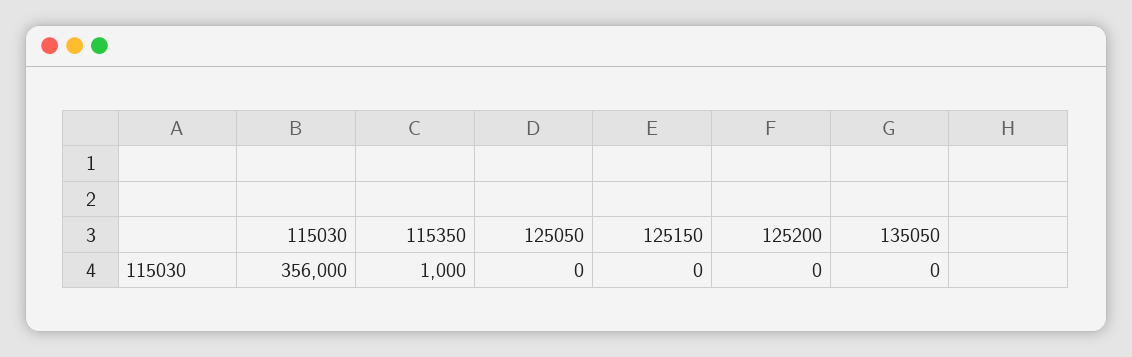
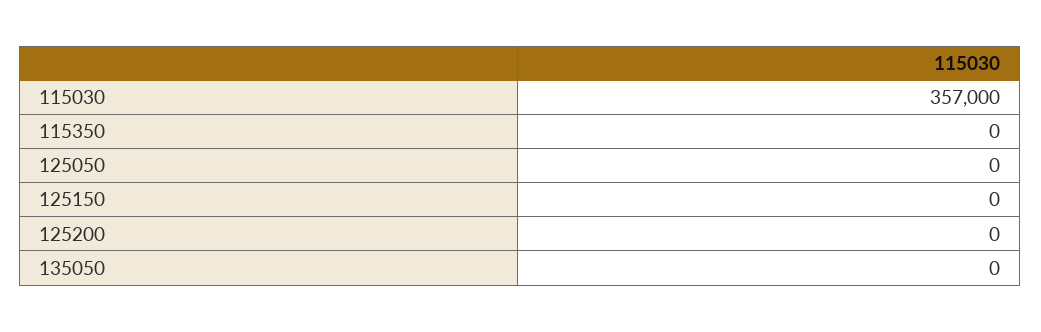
  {
-   "115030": 356000,
+   "115030": 357000,
-   "115350": 1000,
+   "115350": 0,
    "125050": 0,
    "125150": 0,
    "125200": 0,
    "135050": 0
  }

